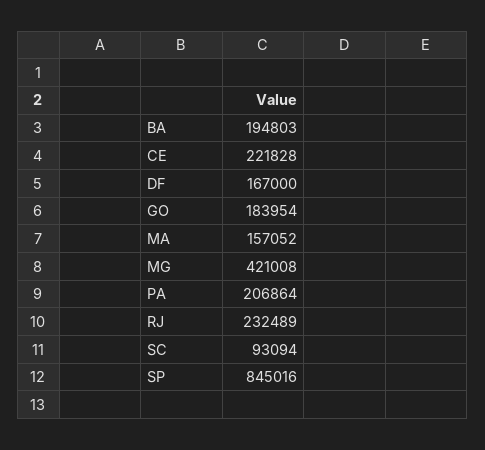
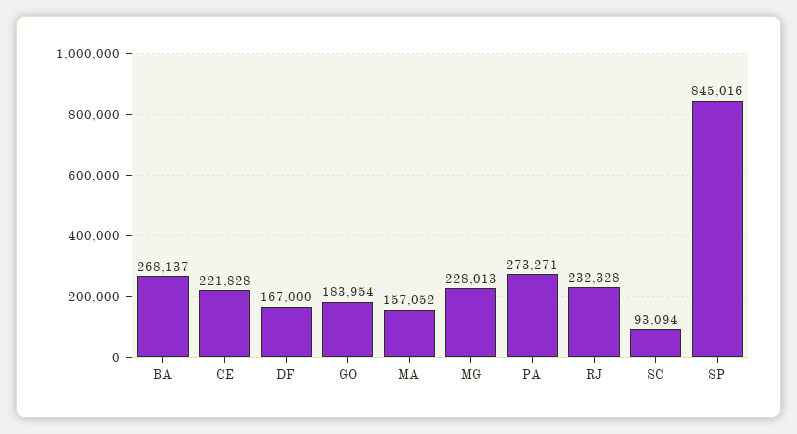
  {
-   "BA": 194803,
+   "BA": 268137,
    "CE": 221828,
    "DF": 167000,
    "GO": 183954,
    "MA": 157052,
-   "MG": 421008,
+   "MG": 228013,
-   "PA": 206864,
+   "PA": 273271,
-   "RJ": 232489,
+   "RJ": 232328,
    "SC": 93094,
    "SP": 845016
  }

